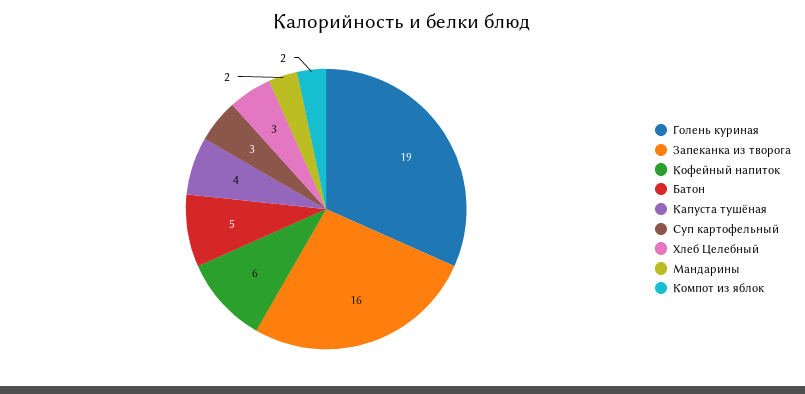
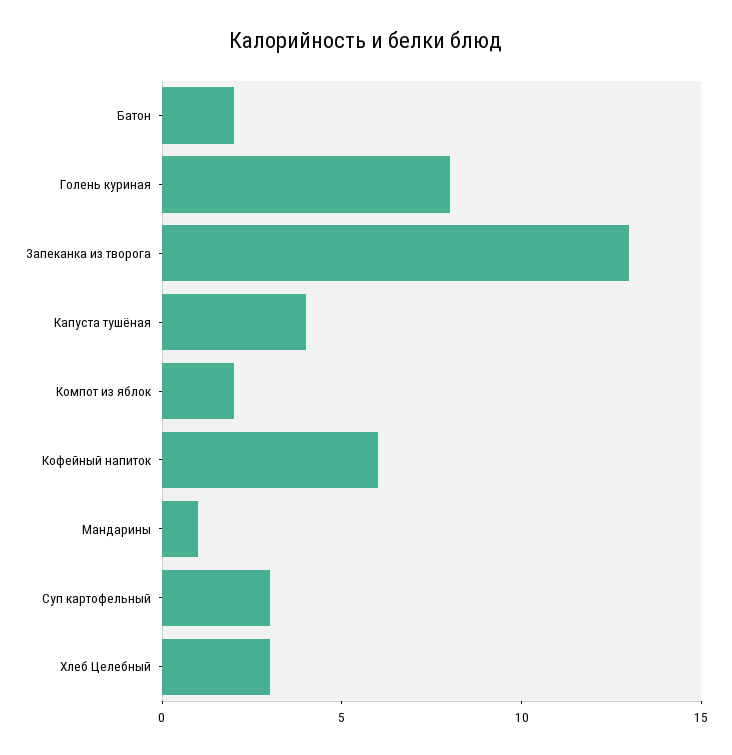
  {
-   "Голень куриная": 19,
+   "Голень куриная": 8,
-   "Запеканка из творога": 16,
+   "Запеканка из творога": 13,
    "Кофейный напиток": 6,
-   "Батон": 5,
+   "Батон": 2,
    "Капуста тушёная": 4,
    "Суп картофельный": 3,
    "Хлеб Целебный": 3,
-   "Мандарины": 2,
+   "Мандарины": 1,
    "Компот из яблок": 2
  }

